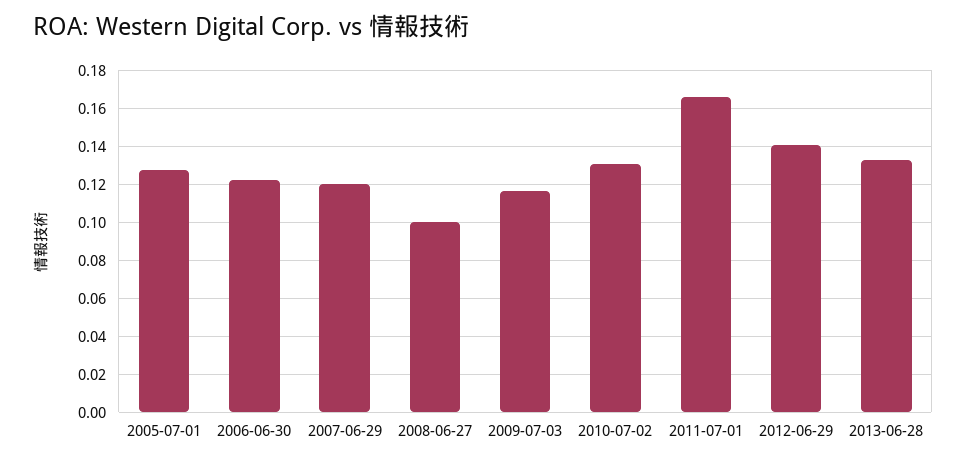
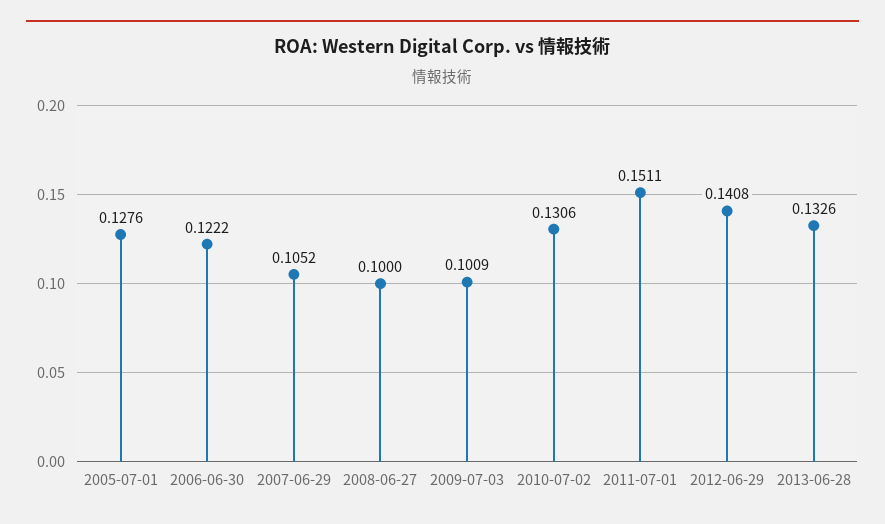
  {
    "2005-07-01": 0.1276,
    "2006-06-30": 0.1222,
-   "2007-06-29": 0.12,
+   "2007-06-29": 0.1052,
    "2008-06-27": 0.1,
-   "2009-07-03": 0.115,
+   "2009-07-03": 0.1009,
    "2010-07-02": 0.1306,
-   "2011-07-01": 0.165,
+   "2011-07-01": 0.1511,
    "2012-06-29": 0.1408,
    "2013-06-28": 0.1326
  }

